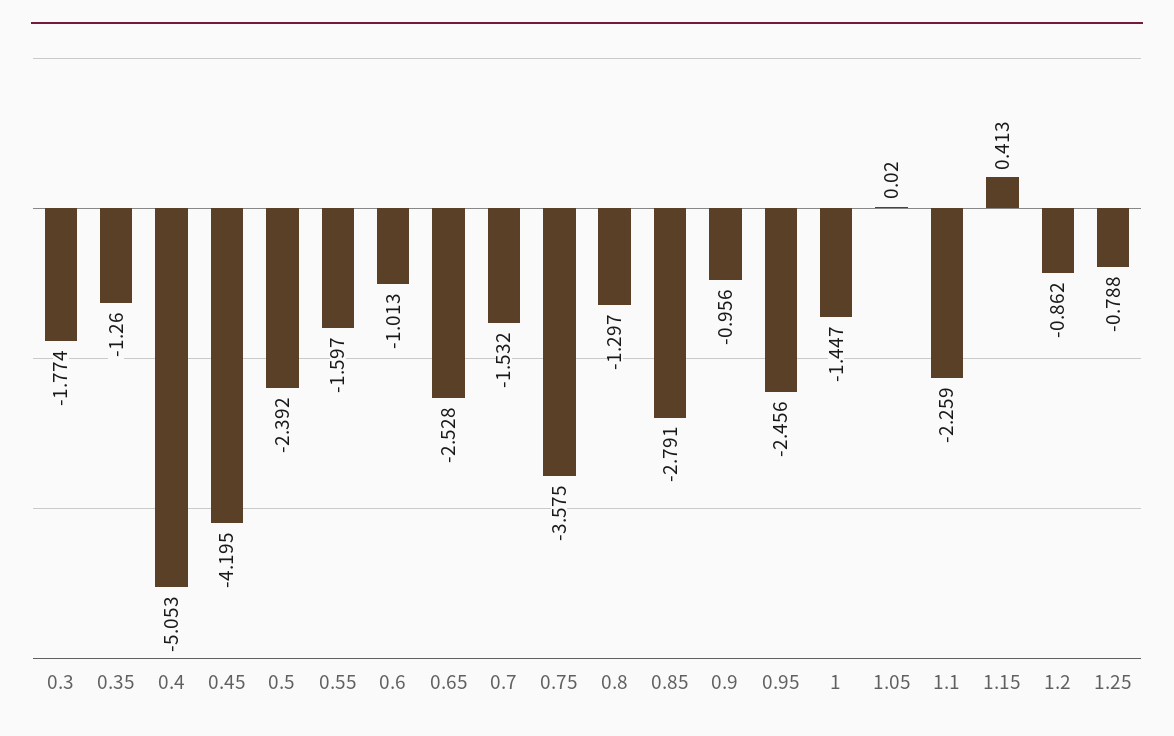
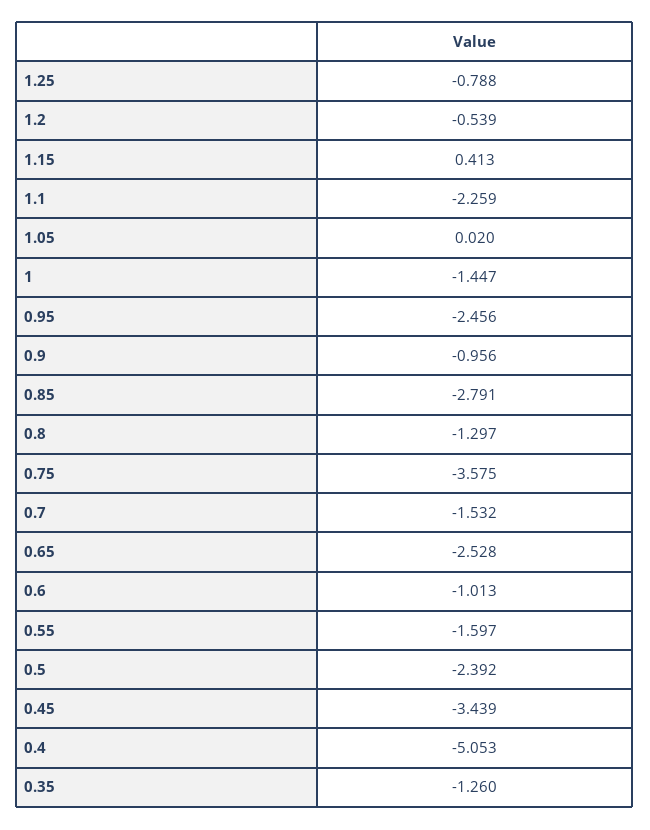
  {
-   "0.3": -1.774,
    "0.35": -1.26,
    "0.4": -5.053,
-   "0.45": -4.195,
+   "0.45": -3.439,
    "0.5": -2.392,
    "0.55": -1.597,
    "0.6": -1.013,
    "0.65": -2.528,
    "0.7": -1.532,
    "0.75": -3.575,
    "0.8": -1.297,
    "0.85": -2.791,
    "0.9": -0.956,
    "0.95": -2.456,
    "1": -1.447,
    "1.05": 0.02,
    "1.1": -2.259,
    "1.15": 0.413,
-   "1.2": -0.862,
+   "1.2": -0.539,
    "1.25": -0.788
  }

